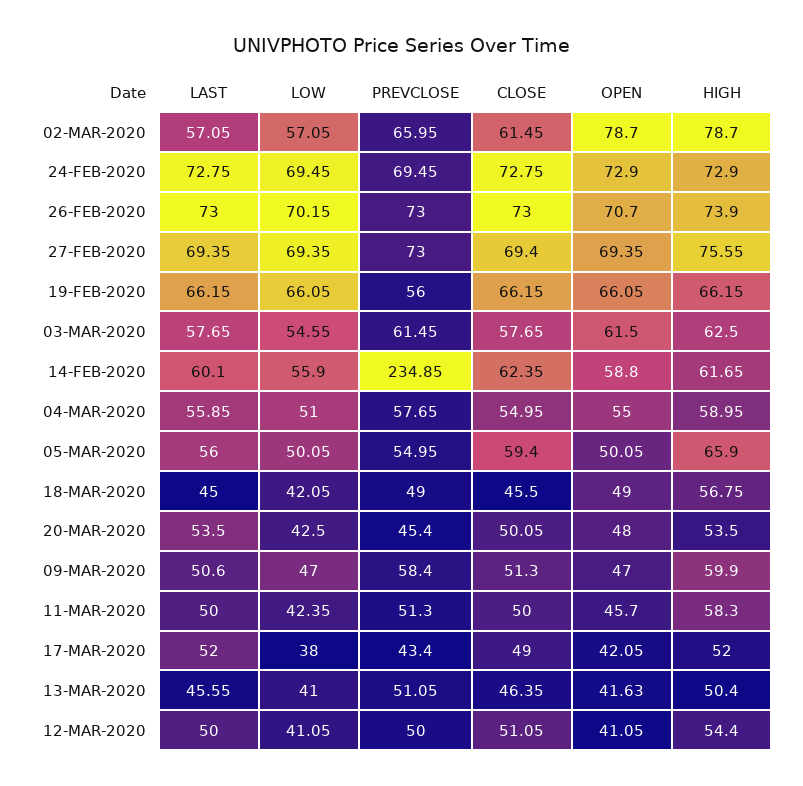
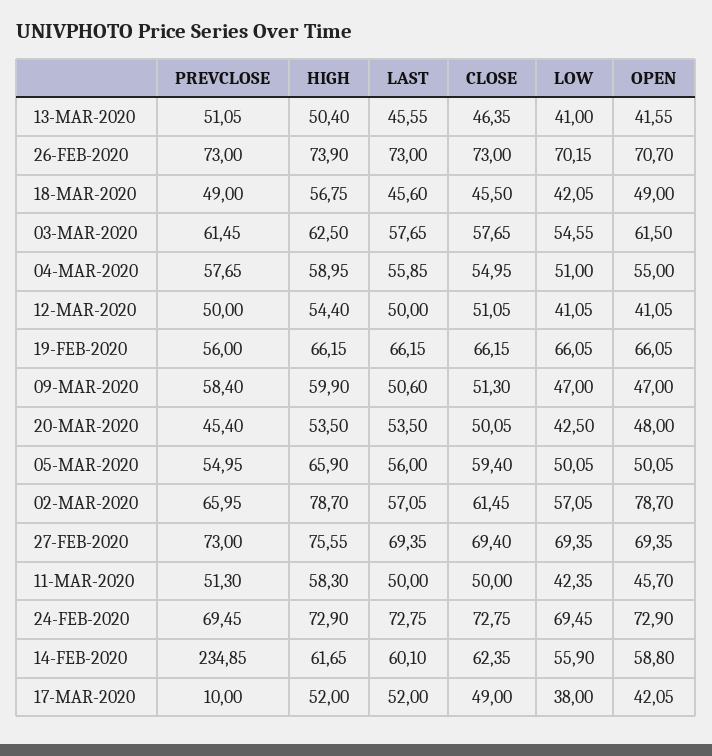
  {
    "LAST": {
      "02-MAR-2020": 57.05,
      "24-FEB-2020": 72.75,
      "26-FEB-2020": 73,
      "27-FEB-2020": 69.35,
      "19-FEB-2020": 66.15,
      "03-MAR-2020": 57.65,
      "14-FEB-2020": 60.1,
      "04-MAR-2020": 55.85,
      "05-MAR-2020": 56,
-     "18-MAR-2020": 45,
+     "18-MAR-2020": 45.6,
      "20-MAR-2020": 53.5,
      "09-MAR-2020": 50.6,
      "11-MAR-2020": 50,
      "17-MAR-2020": 52,
      "13-MAR-2020": 45.55,
      "12-MAR-2020": 50
    },
    "LOW": {
      "02-MAR-2020": 57.05,
      "24-FEB-2020": 69.45,
      "26-FEB-2020": 70.15,
      "27-FEB-2020": 69.35,
      "19-FEB-2020": 66.05,
      "03-MAR-2020": 54.55,
      "14-FEB-2020": 55.9,
      "04-MAR-2020": 51,
      "05-MAR-2020": 50.05,
      "18-MAR-2020": 42.05,
      "20-MAR-2020": 42.5,
      "09-MAR-2020": 47,
      "11-MAR-2020": 42.35,
      "17-MAR-2020": 38,
      "13-MAR-2020": 41,
      "12-MAR-2020": 41.05
    },
    "PREVCLOSE": {
      "02-MAR-2020": 65.95,
      "24-FEB-2020": 69.45,
      "26-FEB-2020": 73,
      "27-FEB-2020": 73,
      "19-FEB-2020": 56,
      "03-MAR-2020": 61.45,
      "14-FEB-2020": 234.85,
      "04-MAR-2020": 57.65,
      "05-MAR-2020": 54.95,
      "18-MAR-2020": 49,
      "20-MAR-2020": 45.4,
      "09-MAR-2020": 58.4,
      "11-MAR-2020": 51.3,
-     "17-MAR-2020": 43.4,
+     "17-MAR-2020": 10,
      "13-MAR-2020": 51.05,
      "12-MAR-2020": 50
    },
    "CLOSE": {
      "02-MAR-2020": 61.45,
      "24-FEB-2020": 72.75,
      "26-FEB-2020": 73,
      "27-FEB-2020": 69.4,
      "19-FEB-2020": 66.15,
      "03-MAR-2020": 57.65,
      "14-FEB-2020": 62.35,
      "04-MAR-2020": 54.95,
      "05-MAR-2020": 59.4,
      "18-MAR-2020": 45.5,
      "20-MAR-2020": 50.05,
      "09-MAR-2020": 51.3,
      "11-MAR-2020": 50,
      "17-MAR-2020": 49,
      "13-MAR-2020": 46.35,
      "12-MAR-2020": 51.05
    },
    "OPEN": {
      "02-MAR-2020": 78.7,
      "24-FEB-2020": 72.9,
      "26-FEB-2020": 70.7,
      "27-FEB-2020": 69.35,
      "19-FEB-2020": 66.05,
      "03-MAR-2020": 61.5,
      "14-FEB-2020": 58.8,
      "04-MAR-2020": 55,
      "05-MAR-2020": 50.05,
      "18-MAR-2020": 49,
      "20-MAR-2020": 48,
      "09-MAR-2020": 47,
      "11-MAR-2020": 45.7,
      "17-MAR-2020": 42.05,
-     "13-MAR-2020": 41.63,
+     "13-MAR-2020": 41.55,
      "12-MAR-2020": 41.05
    },
    "HIGH": {
      "02-MAR-2020": 78.7,
      "24-FEB-2020": 72.9,
      "26-FEB-2020": 73.9,
      "27-FEB-2020": 75.55,
      "19-FEB-2020": 66.15,
      "03-MAR-2020": 62.5,
      "14-FEB-2020": 61.65,
      "04-MAR-2020": 58.95,
      "05-MAR-2020": 65.9,
      "18-MAR-2020": 56.75,
      "20-MAR-2020": 53.5,
      "09-MAR-2020": 59.9,
      "11-MAR-2020": 58.3,
      "17-MAR-2020": 52,
      "13-MAR-2020": 50.4,
      "12-MAR-2020": 54.4
    }
  }

